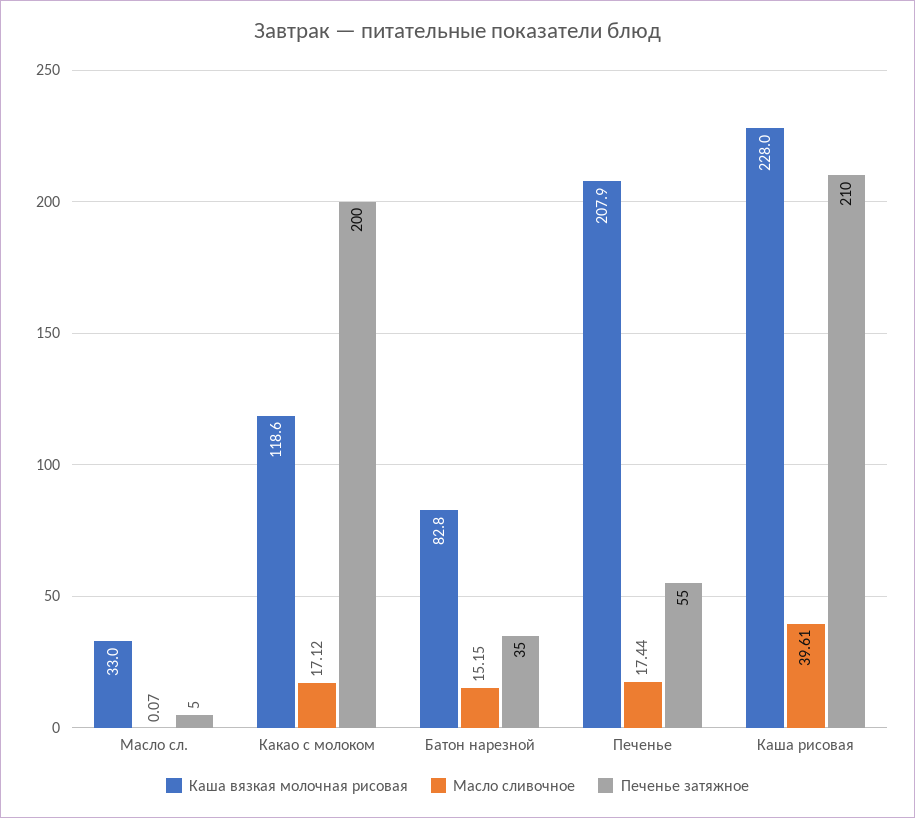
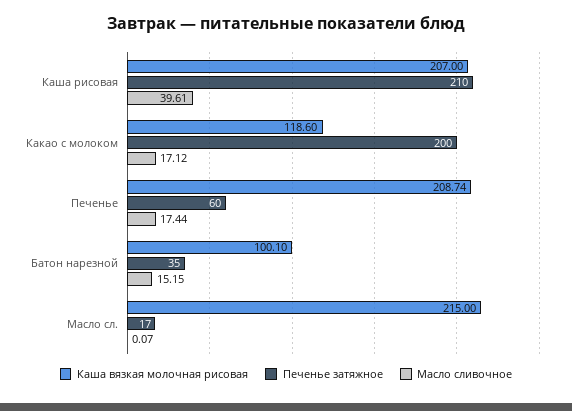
  {
    "Каша вязкая молочная рисовая": {
-     "Масло сл.": 33,
+     "Масло сл.": 215,
      "Какао с молоком": 118.6,
-     "Батон нарезной": 82.8,
+     "Батон нарезной": 100.1,
-     "Печенье": 207.9,
+     "Печенье": 208.74,
-     "Каша рисовая": 228
+     "Каша рисовая": 207
    },
    "Масло сливочное": {
      "Масло сл.": 0.07,
      "Какао с молоком": 17.12,
      "Батон нарезной": 15.15,
      "Печенье": 17.44,
      "Каша рисовая": 39.61
    },
    "Печенье затяжное": {
-     "Масло сл.": 5,
+     "Масло сл.": 17,
      "Какао с молоком": 200,
      "Батон нарезной": 35,
-     "Печенье": 55,
+     "Печенье": 60,
      "Каша рисовая": 210
    }
  }

